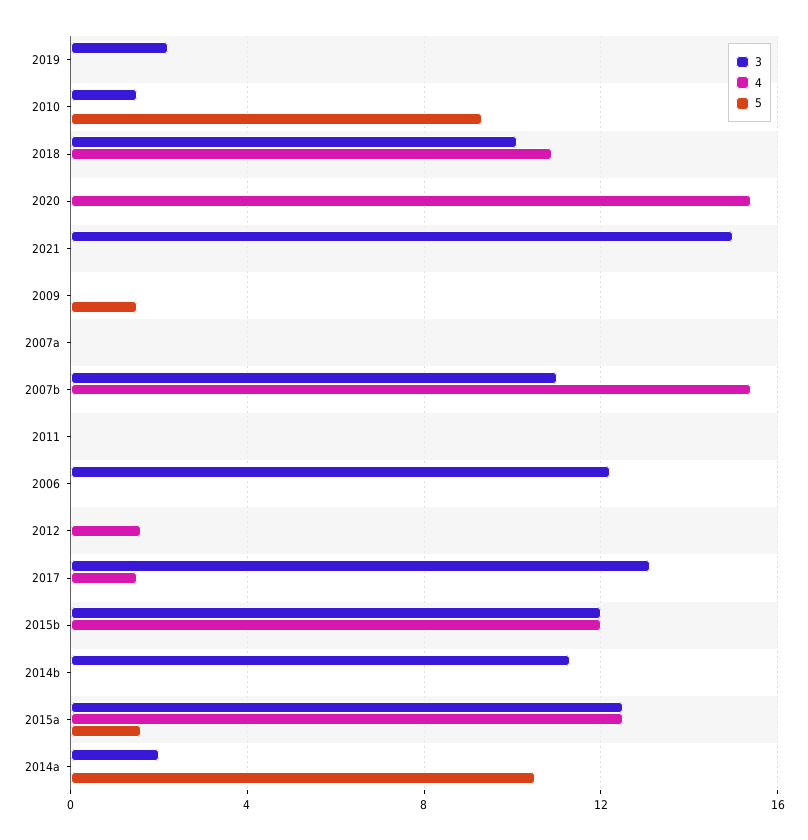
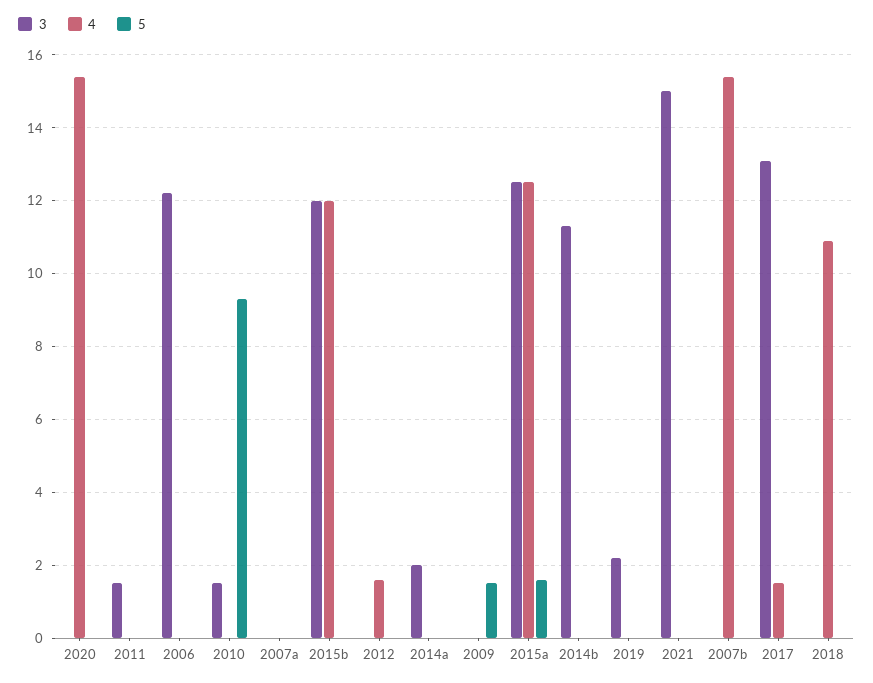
  {
    "3": {
      "2019": 2,
      "2010": 1.5,
-     "2018": 10,
+     "2018": 0,
      "2020": 0,
      "2021": 15,
      "2009": 0,
      "2007a": 0,
-     "2007b": 11,
+     "2007b": 0,
-     "2011": 0,
+     "2011": 1.5,
      "2006": 12,
      "2012": 0,
      "2017": 13,
      "2015b": 12,
      "2014b": 11.5,
      "2015a": 12.5,
      "2014a": 2
    },
    "4": {
      "2019": 0,
      "2010": 0,
      "2018": 11,
      "2020": 15.5,
      "2021": 0,
      "2009": 0,
      "2007a": 0,
      "2007b": 15.5,
      "2011": 0,
      "2006": 0,
      "2012": 1.5,
      "2017": 1.5,
      "2015b": 12,
      "2014b": 0,
      "2015a": 12.5,
      "2014a": 0
    },
    "5": {
      "2019": 0,
      "2010": 9.5,
      "2018": 0,
      "2020": 0,
      "2021": 0,
      "2009": 1.5,
      "2007a": 0,
      "2007b": 0,
      "2011": 0,
      "2006": 0,
      "2012": 0,
      "2017": 0,
      "2015b": 0,
      "2014b": 0,
      "2015a": 1.5,
-     "2014a": 10.5
+     "2014a": 0
    }
  }

